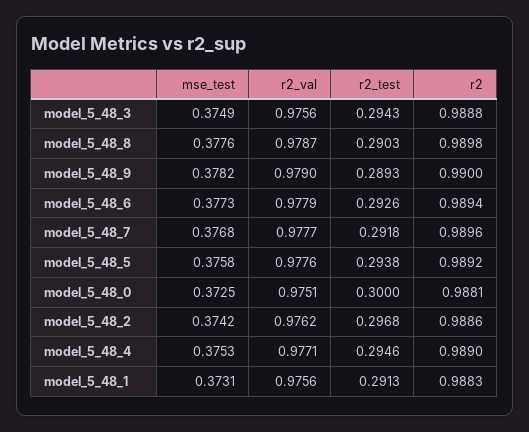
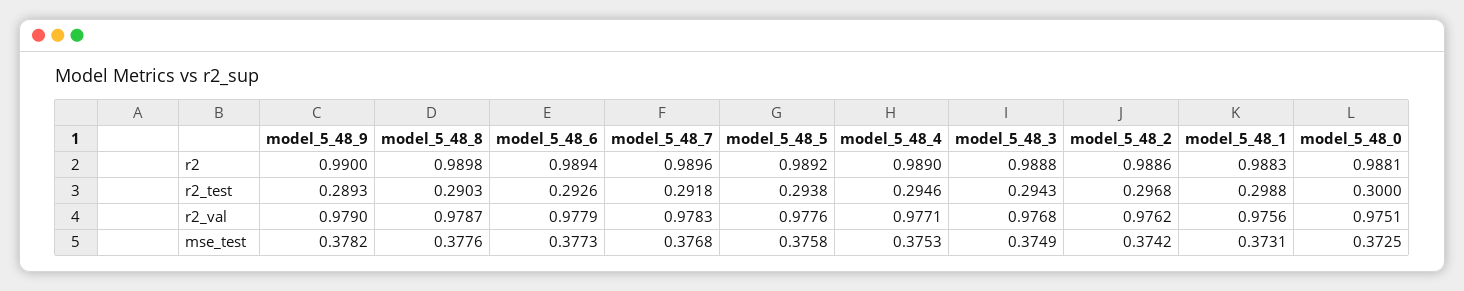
  {
    "mse_test": {
      "model_5_48_3": 0.3749,
      "model_5_48_8": 0.3776,
      "model_5_48_9": 0.3782,
      "model_5_48_6": 0.3773,
      "model_5_48_7": 0.3768,
      "model_5_48_5": 0.3758,
      "model_5_48_0": 0.3725,
      "model_5_48_2": 0.3742,
      "model_5_48_4": 0.3753,
      "model_5_48_1": 0.3731
    },
    "r2_val": {
-     "model_5_48_3": 0.9756,
+     "model_5_48_3": 0.9768,
      "model_5_48_8": 0.9787,
      "model_5_48_9": 0.979,
      "model_5_48_6": 0.9779,
-     "model_5_48_7": 0.9777,
+     "model_5_48_7": 0.9783,
      "model_5_48_5": 0.9776,
      "model_5_48_0": 0.9751,
      "model_5_48_2": 0.9762,
      "model_5_48_4": 0.9771,
      "model_5_48_1": 0.9756
    },
    "r2_test": {
      "model_5_48_3": 0.2943,
      "model_5_48_8": 0.2903,
      "model_5_48_9": 0.2893,
      "model_5_48_6": 0.2926,
      "model_5_48_7": 0.2918,
      "model_5_48_5": 0.2938,
      "model_5_48_0": 0.3,
      "model_5_48_2": 0.2968,
      "model_5_48_4": 0.2946,
-     "model_5_48_1": 0.2913
+     "model_5_48_1": 0.2988
    },
    "r2": {
      "model_5_48_3": 0.9888,
      "model_5_48_8": 0.9898,
      "model_5_48_9": 0.99,
      "model_5_48_6": 0.9894,
      "model_5_48_7": 0.9896,
      "model_5_48_5": 0.9892,
      "model_5_48_0": 0.9881,
      "model_5_48_2": 0.9886,
      "model_5_48_4": 0.989,
      "model_5_48_1": 0.9883
    }
  }

